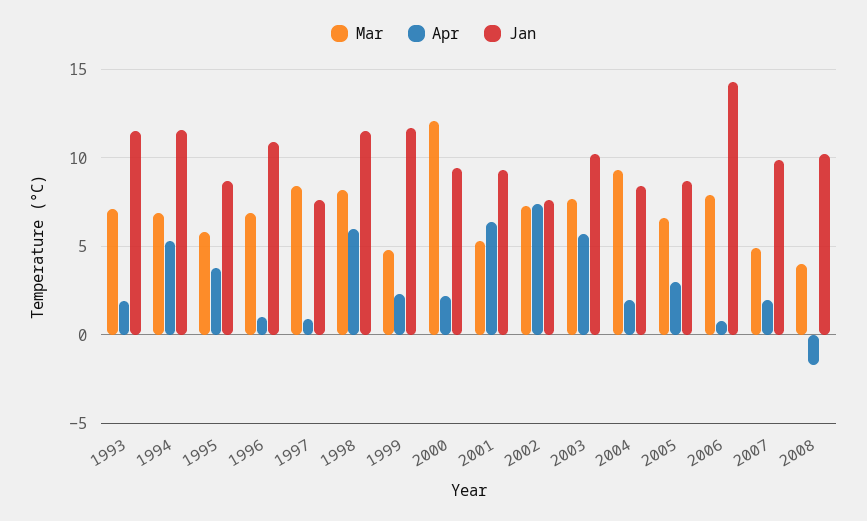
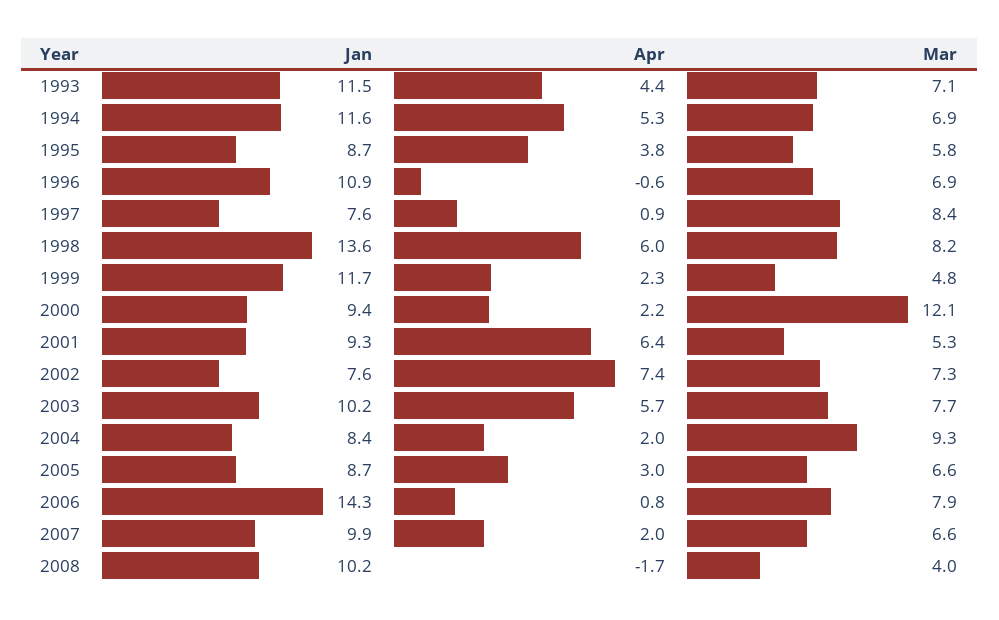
  {
    "Mar": {
      "1993": 7.1,
      "1994": 6.9,
      "1995": 5.8,
      "1996": 6.9,
      "1997": 8.4,
      "1998": 8.2,
      "1999": 4.8,
      "2000": 12.1,
      "2001": 5.3,
      "2002": 7.3,
      "2003": 7.7,
      "2004": 9.3,
      "2005": 6.6,
      "2006": 7.9,
-     "2007": 5,
+     "2007": 6.6,
      "2008": 4
    },
    "Apr": {
-     "1993": 2,
+     "1993": 4.4,
      "1994": 5.3,
      "1995": 3.8,
-     "1996": 1,
+     "1996": -0.6,
      "1997": 0.9,
      "1998": 6,
      "1999": 2.3,
      "2000": 2.2,
      "2001": 6.4,
      "2002": 7.4,
      "2003": 5.7,
      "2004": 2,
      "2005": 3,
      "2006": 0.8,
      "2007": 2,
      "2008": -1.7
    },
    "Jan": {
      "1993": 11.5,
      "1994": 11.6,
      "1995": 8.7,
      "1996": 10.9,
      "1997": 7.6,
-     "1998": 11.5,
+     "1998": 13.6,
      "1999": 11.7,
      "2000": 9.4,
      "2001": 9.3,
      "2002": 7.6,
      "2003": 10.2,
      "2004": 8.4,
      "2005": 8.7,
      "2006": 14.3,
      "2007": 9.9,
      "2008": 10.2
    }
  }

